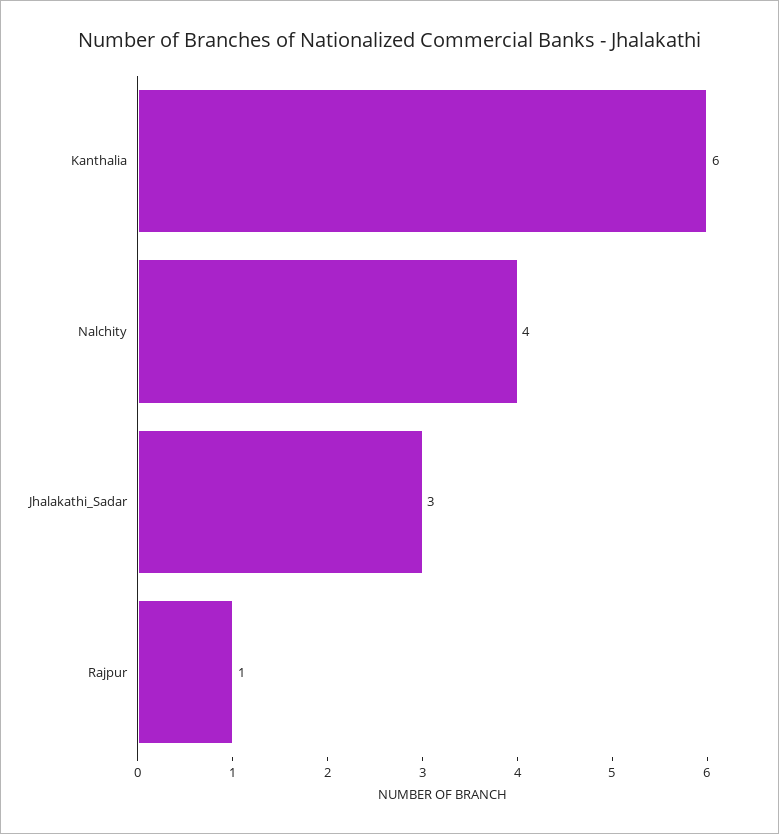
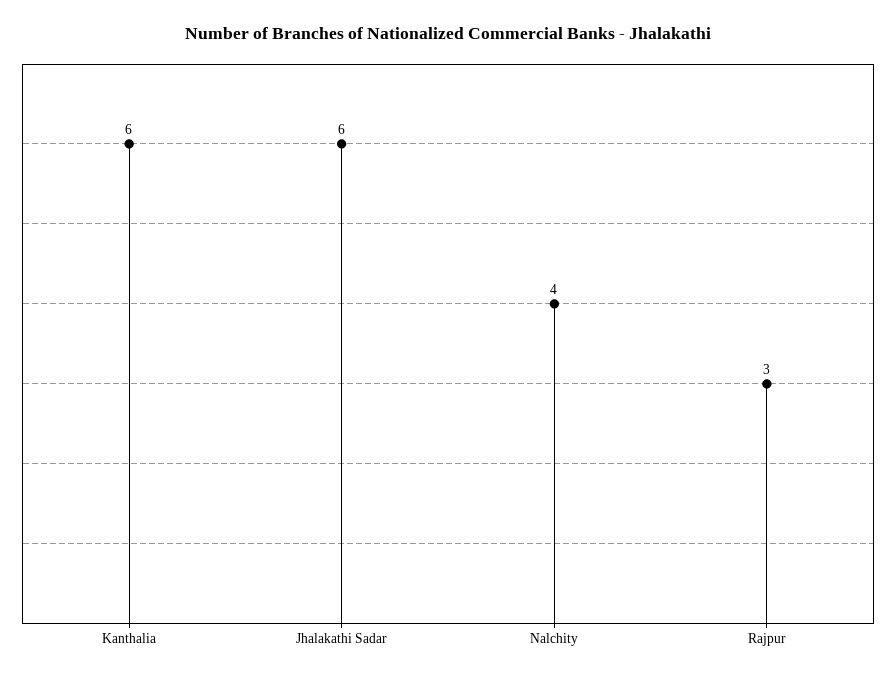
  {
    "Kanthalia": 6,
    "Nalchity": 4,
-   "Jhalakathi_Sadar": 3,
+   "Jhalakathi_Sadar": 6,
-   "Rajpur": 1
+   "Rajpur": 3
  }

